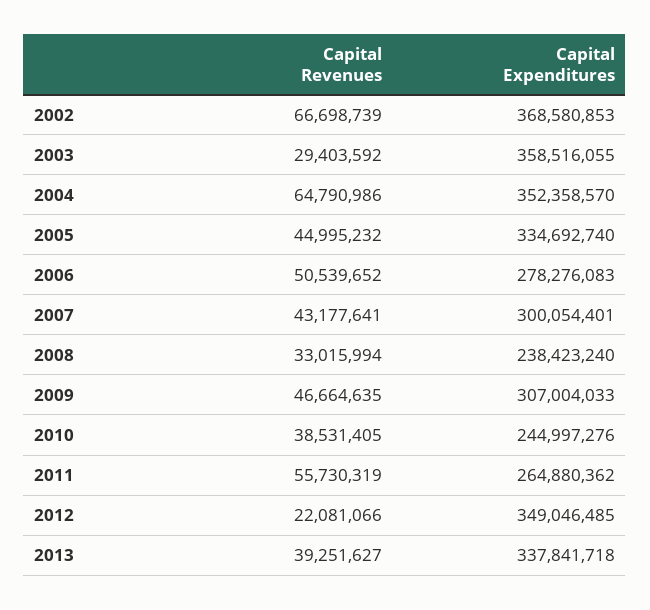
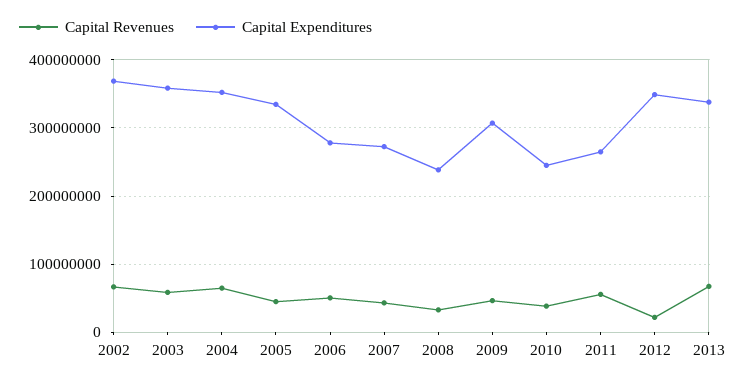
  {
    "Capital Revenues": {
      "2002": 66698739,
-     "2003": 29403592,
+     "2003": 60000000,
      "2004": 64790986,
      "2005": 44995232,
      "2006": 50539652,
      "2007": 43177641,
      "2008": 33015994,
      "2009": 46664635,
      "2010": 38531405,
      "2011": 55730319,
      "2012": 22081066,
-     "2013": 39251627
+     "2013": 70000000
    },
    "Capital Expenditures": {
      "2002": 368580853,
      "2003": 358516055,
      "2004": 352358570,
      "2005": 334692740,
      "2006": 278276083,
-     "2007": 300054401,
+     "2007": 270000000,
      "2008": 238423240,
      "2009": 307004033,
      "2010": 244997276,
      "2011": 264880362,
      "2012": 349046485,
      "2013": 337841718
    }
  }

